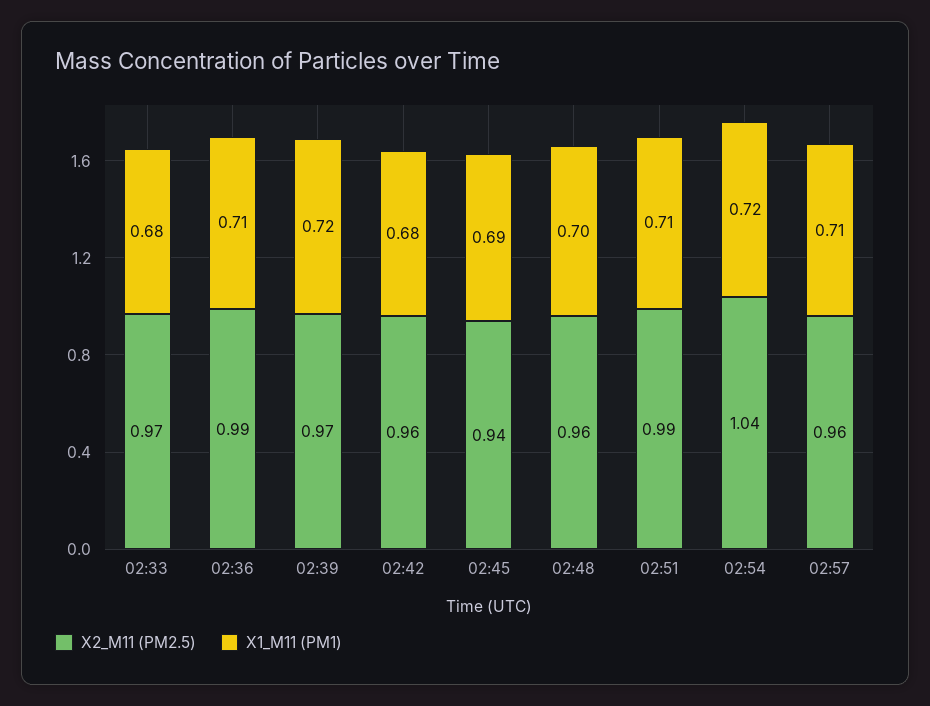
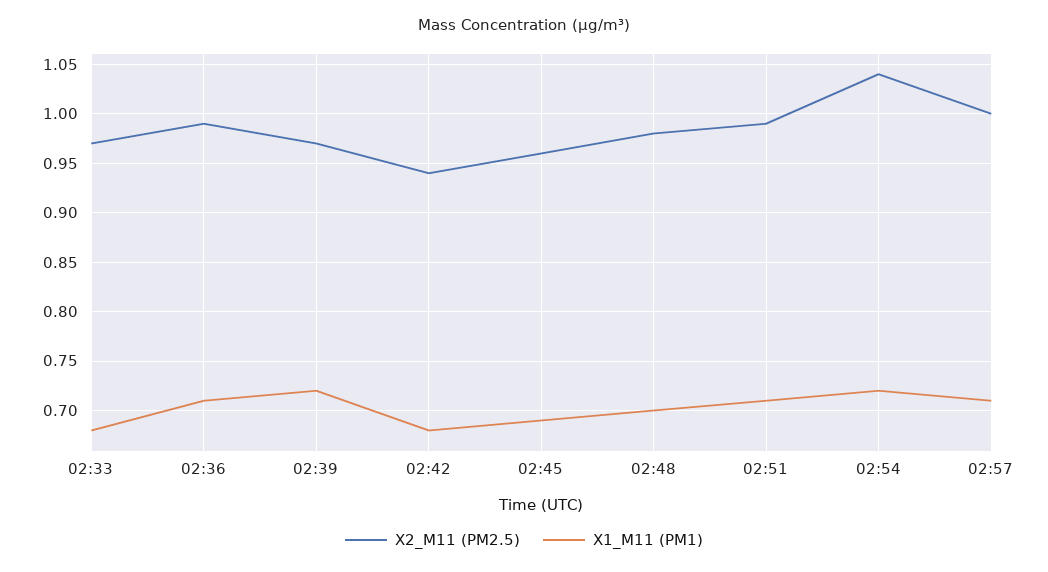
  {
    "X2_M11 (PM2.5)": {
      "02:33": 0.97,
      "02:36": 0.99,
      "02:39": 0.97,
-     "02:42": 0.96,
+     "02:42": 0.94,
-     "02:45": 0.94,
+     "02:45": 0.96,
-     "02:48": 0.96,
+     "02:48": 0.98,
      "02:51": 0.99,
      "02:54": 1.04,
-     "02:57": 0.96
+     "02:57": 1
    },
    "X1_M11 (PM1)": {
      "02:33": 0.68,
      "02:36": 0.71,
      "02:39": 0.72,
      "02:42": 0.68,
      "02:45": 0.69,
      "02:48": 0.7,
      "02:51": 0.71,
      "02:54": 0.72,
      "02:57": 0.71
    }
  }

